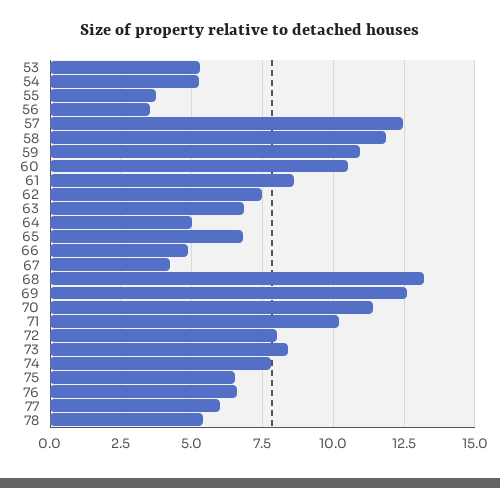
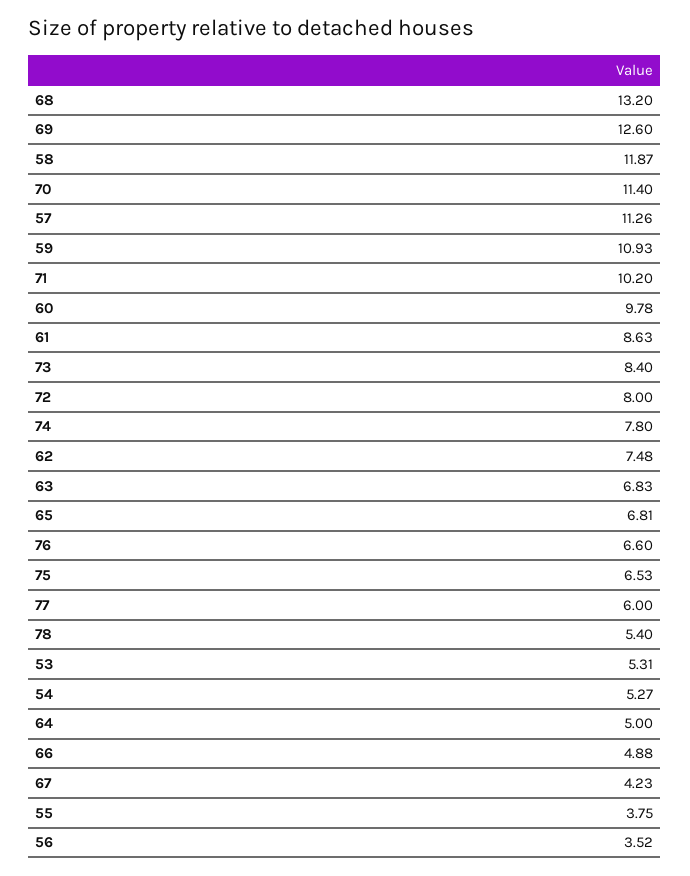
  {
    "53": 5.31,
    "54": 5.27,
    "55": 3.75,
    "56": 3.52,
-   "57": 12.5,
+   "57": 11.26,
    "58": 11.87,
    "59": 10.93,
-   "60": 10.5,
+   "60": 9.78,
    "61": 8.63,
    "62": 7.48,
    "63": 6.83,
    "64": 5,
    "65": 6.81,
    "66": 4.88,
    "67": 4.23,
    "68": 13.2,
    "69": 12.6,
    "70": 11.4,
    "71": 10.2,
    "72": 8,
    "73": 8.4,
    "74": 7.8,
    "75": 6.53,
    "76": 6.6,
    "77": 6,
    "78": 5.4
  }

